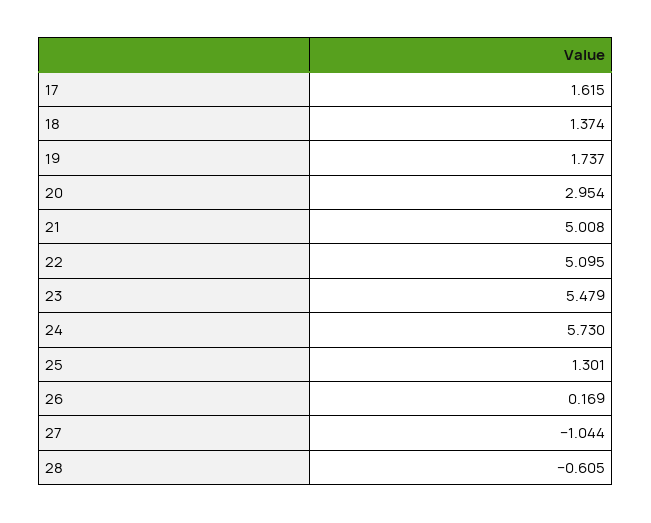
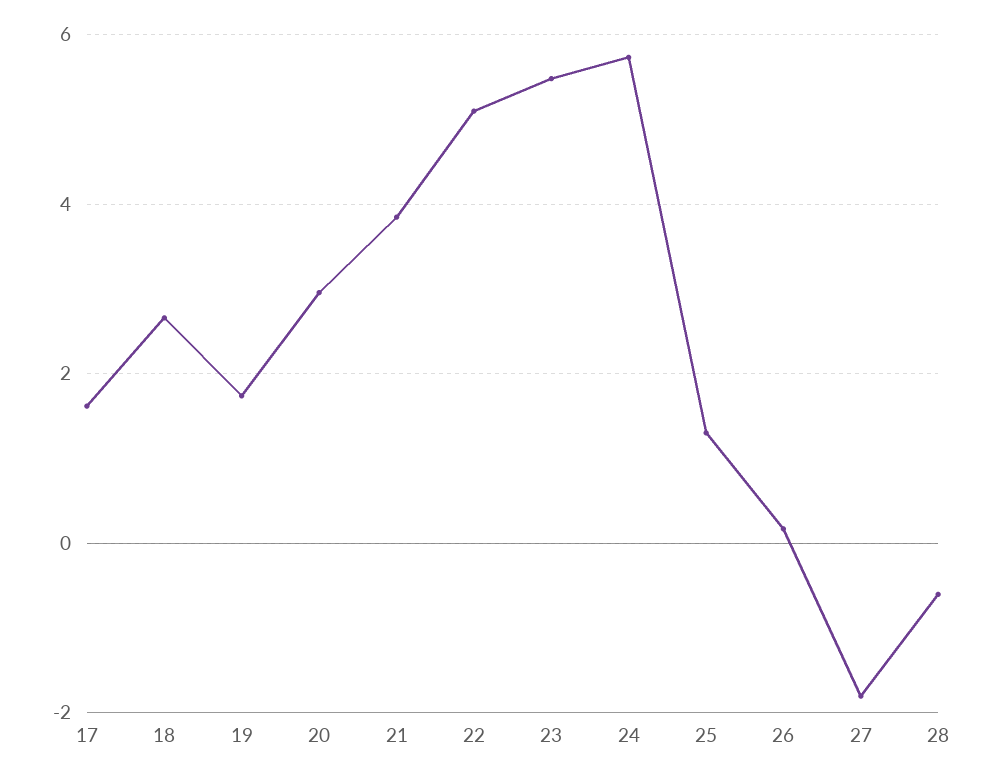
  {
    "17": 1.615,
-   "18": 1.374,
+   "18": 2.6,
    "19": 1.737,
    "20": 2.954,
-   "21": 5.008,
+   "21": 3.8,
    "22": 5.095,
    "23": 5.479,
    "24": 5.73,
    "25": 1.301,
    "26": 0.169,
-   "27": -1.044,
+   "27": -1.8,
    "28": -0.605
  }

